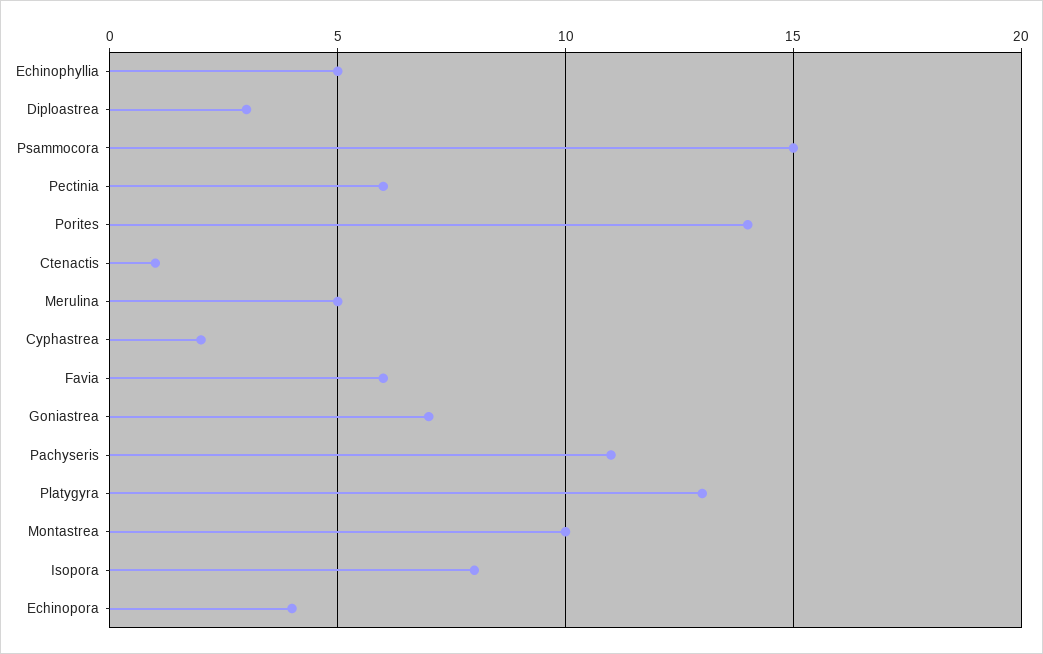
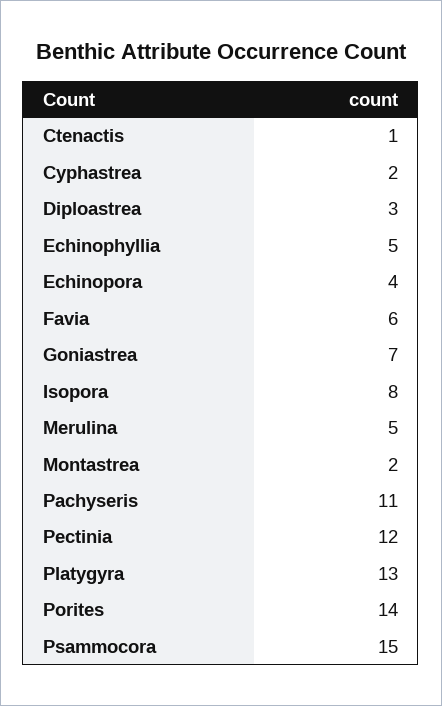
  {
    "Echinophyllia": 5,
    "Diploastrea": 3,
    "Psammocora": 15,
-   "Pectinia": 6,
+   "Pectinia": 12,
    "Porites": 14,
    "Ctenactis": 1,
    "Merulina": 5,
    "Cyphastrea": 2,
    "Favia": 6,
    "Goniastrea": 7,
    "Pachyseris": 11,
    "Platygyra": 13,
-   "Montastrea": 10,
+   "Montastrea": 2,
    "Isopora": 8,
    "Echinopora": 4
  }

